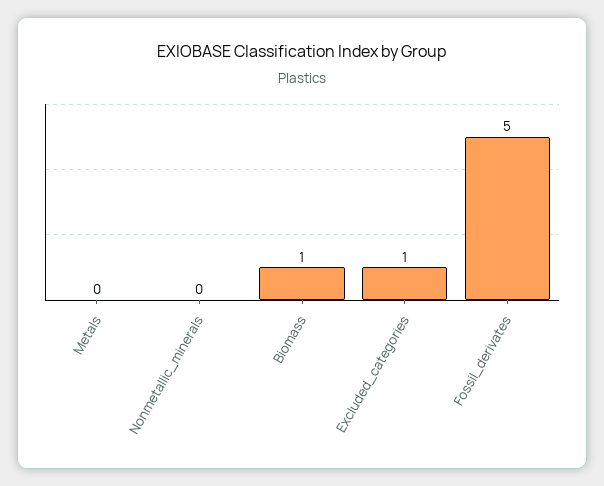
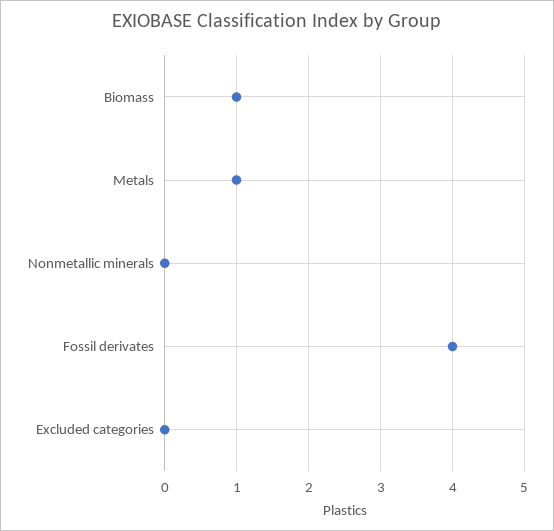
  {
-   "Metals": 0,
+   "Metals": 1,
    "Nonmetallic_minerals": 0,
    "Biomass": 1,
-   "Excluded_categories": 1,
+   "Excluded_categories": 0,
-   "Fossil_derivates": 5
+   "Fossil_derivates": 4
  }

